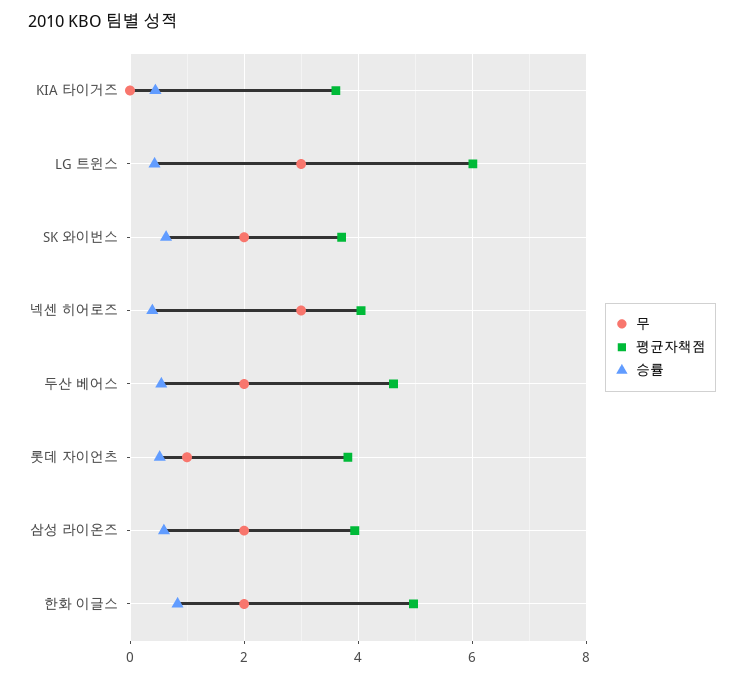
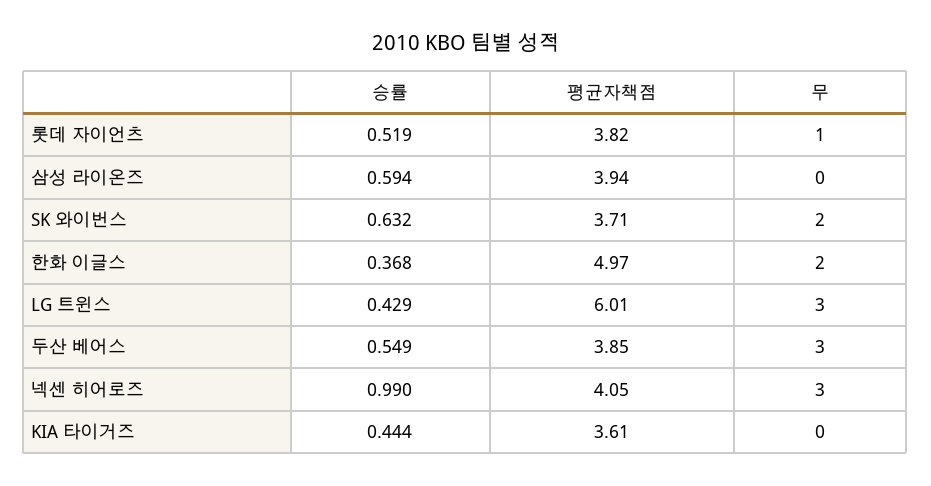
  {
    "무": {
      "KIA 타이거즈": 0,
      "LG 트윈스": 3,
      "SK 와이번스": 2,
      "넥센 히어로즈": 3,
-     "두산 베어스": 2,
+     "두산 베어스": 3,
      "롯데 자이언츠": 1,
-     "삼성 라이온즈": 2,
+     "삼성 라이온즈": 0,
      "한화 이글스": 2
    },
    "평균자책점": {
      "KIA 타이거즈": 3.61,
      "LG 트윈스": 6.01,
      "SK 와이번스": 3.71,
      "넥센 히어로즈": 4.05,
-     "두산 베어스": 4.6,
+     "두산 베어스": 3.85,
      "롯데 자이언츠": 3.82,
      "삼성 라이온즈": 3.94,
      "한화 이글스": 4.97
    },
    "승률": {
      "KIA 타이거즈": 0.444,
      "LG 트윈스": 0.429,
      "SK 와이번스": 0.632,
-     "넥센 히어로즈": 0.4,
+     "넥센 히어로즈": 0.99,
      "두산 베어스": 0.549,
      "롯데 자이언츠": 0.519,
      "삼성 라이온즈": 0.594,
-     "한화 이글스": 0.8
+     "한화 이글스": 0.368
    }
  }

